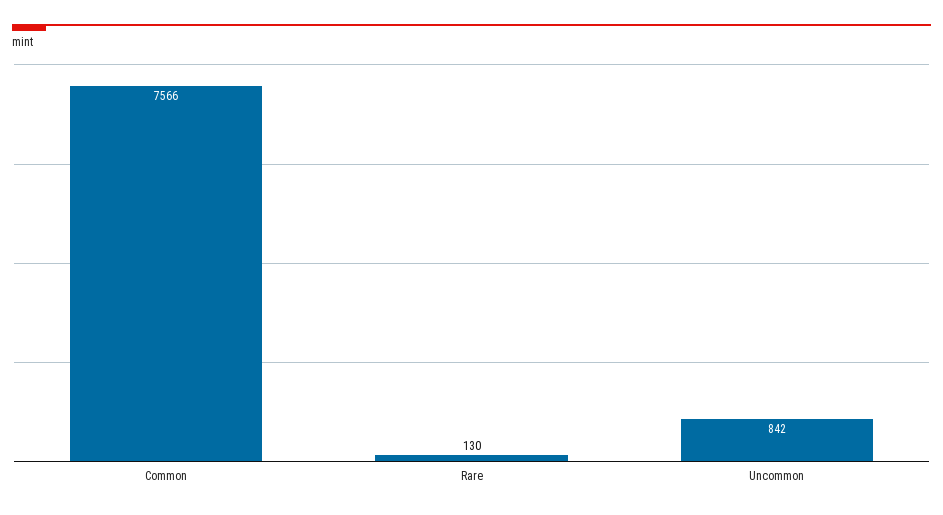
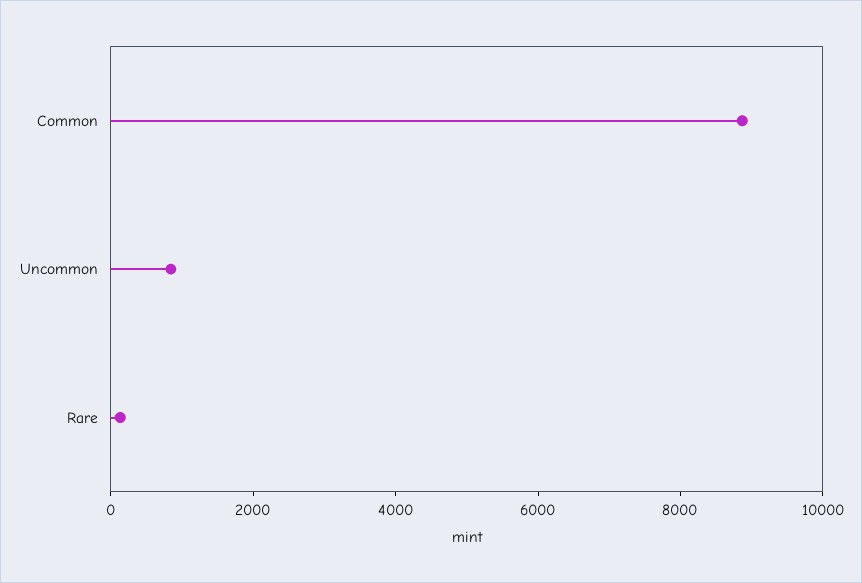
  {
-   "Common": 7566,
+   "Common": 9000,
    "Rare": 130,
    "Uncommon": 842
  }

